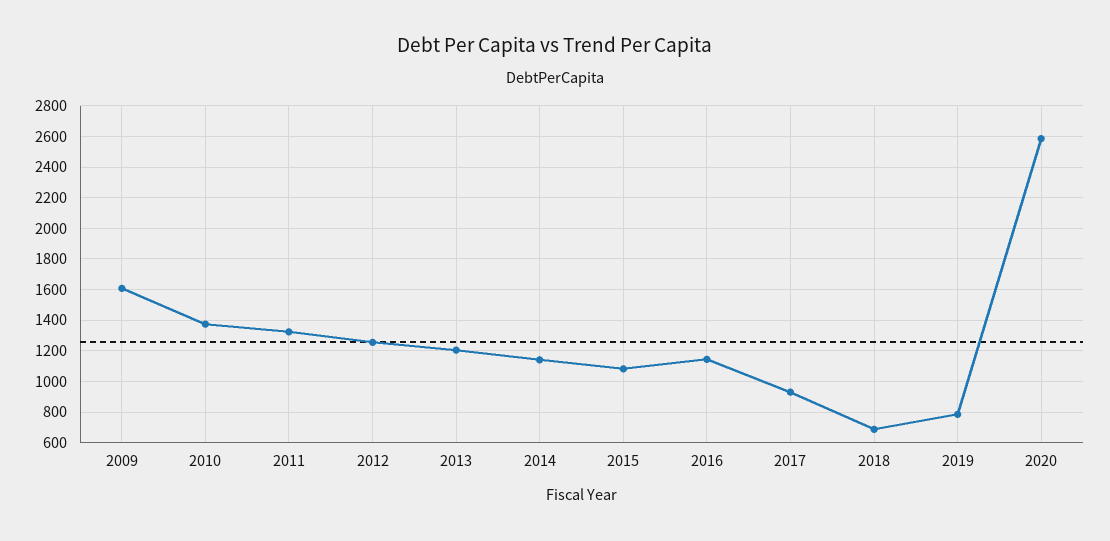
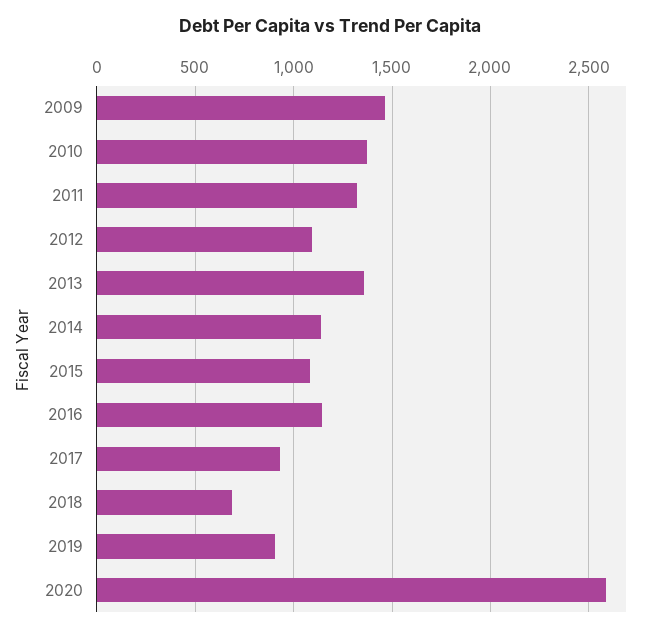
  {
-   "2009": 1600,
+   "2009": 1450,
    "2010": 1400,
    "2011": 1300,
-   "2012": 1250,
+   "2012": 1100,
-   "2013": 1200,
+   "2013": 1350,
    "2014": 1150,
    "2015": 1100,
    "2016": 1150,
    "2017": 950,
    "2018": 700,
-   "2019": 800,
+   "2019": 900,
    "2020": 2600
  }

